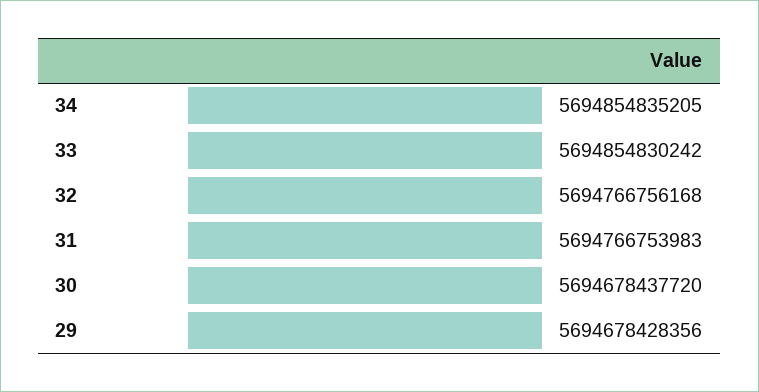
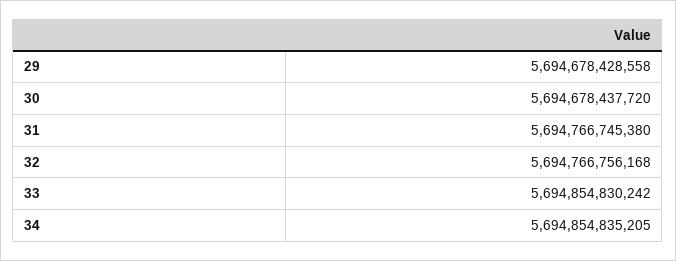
  {
    "34": 5694854835205,
    "33": 5694854830242,
    "32": 5694766756168,
-   "31": 5694766753983,
+   "31": 5694766745380,
    "30": 5694678437720,
-   "29": 5694678428356
+   "29": 5694678428558
  }

